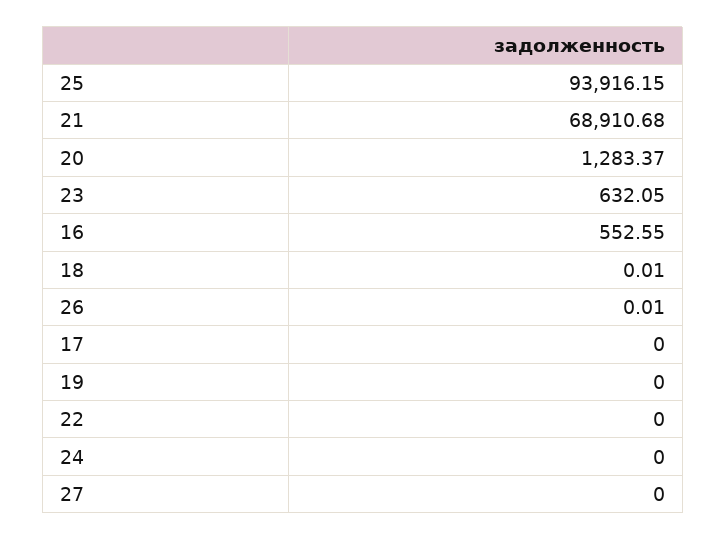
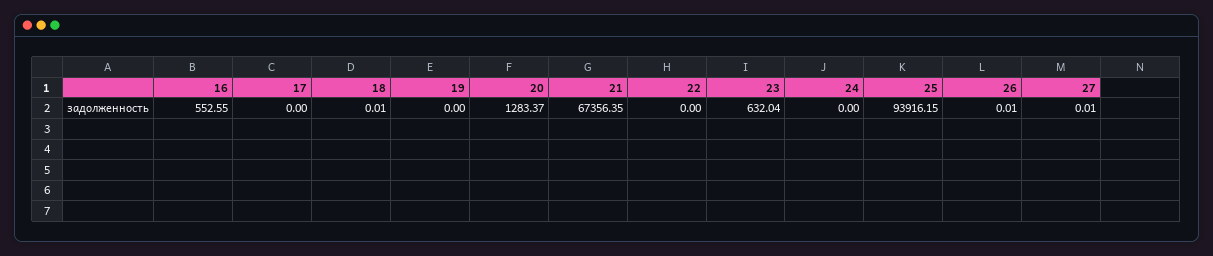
  {
    "25": 93916.15,
-   "21": 68910.68,
+   "21": 67356.35,
    "20": 1283.37,
-   "23": 632.05,
+   "23": 632.04,
    "16": 552.55,
    "18": 0.01,
    "26": 0.01,
    "17": 0,
    "19": 0,
    "22": 0,
    "24": 0,
-   "27": 0
+   "27": 0.01
  }

